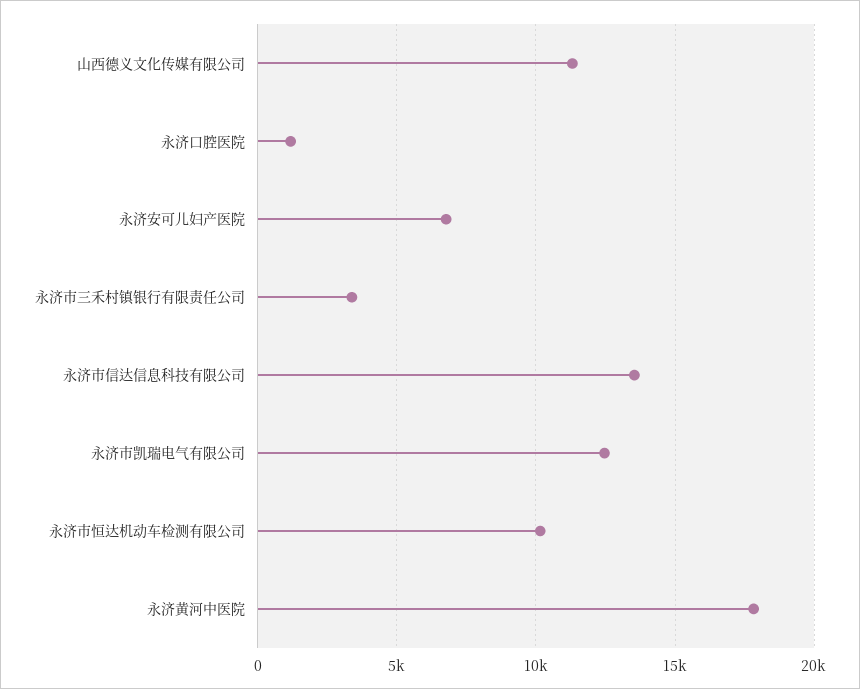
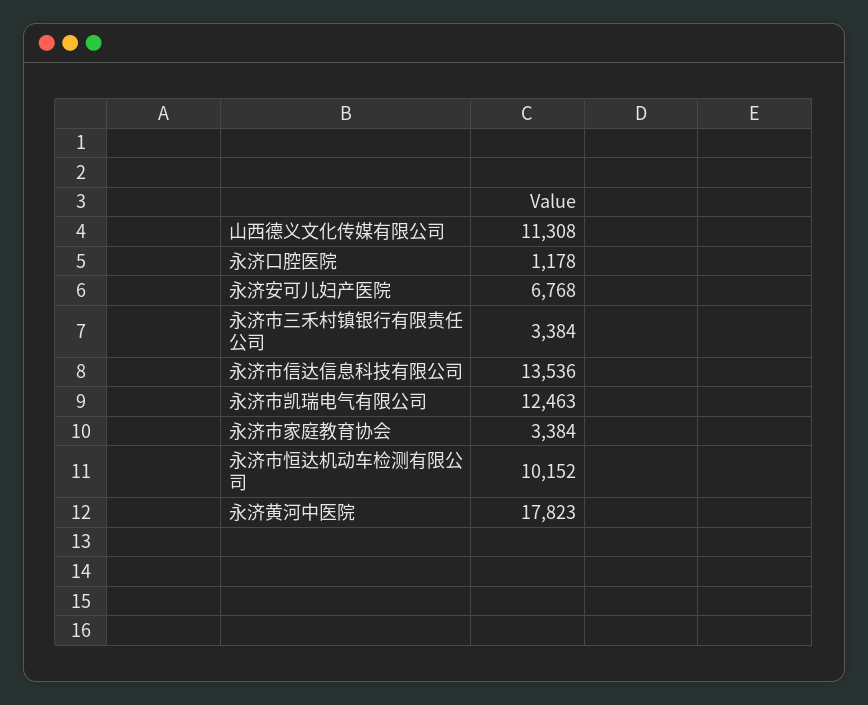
  {
    "山西德义文化传媒有限公司": 11308,
    "永济口腔医院": 1178,
    "永济安可儿妇产医院": 6768,
    "永济市三禾村镇银行有限责任公司": 3384,
    "永济市信达信息科技有限公司": 13536,
    "永济市凯瑞电气有限公司": 12463,
    "永济市恒达机动车检测有限公司": 10152,
-   "永济黄河中医院": 17823
+   "永济黄河中医院": 17823,
+   "永济市家庭教育协会": 3384
  }

